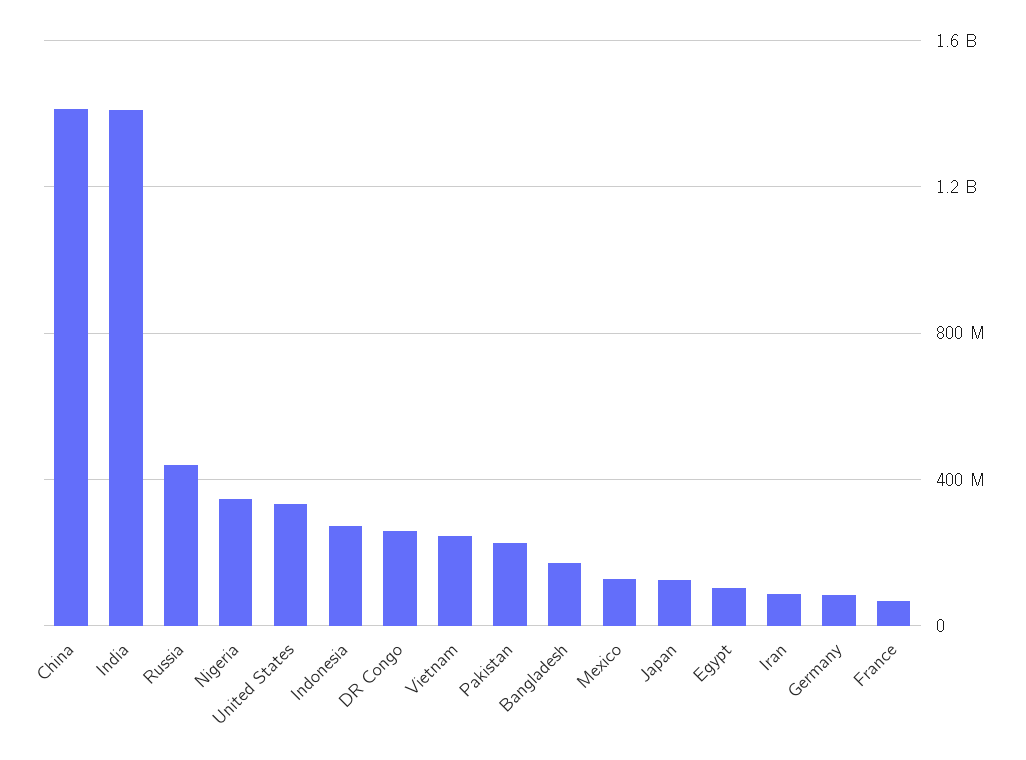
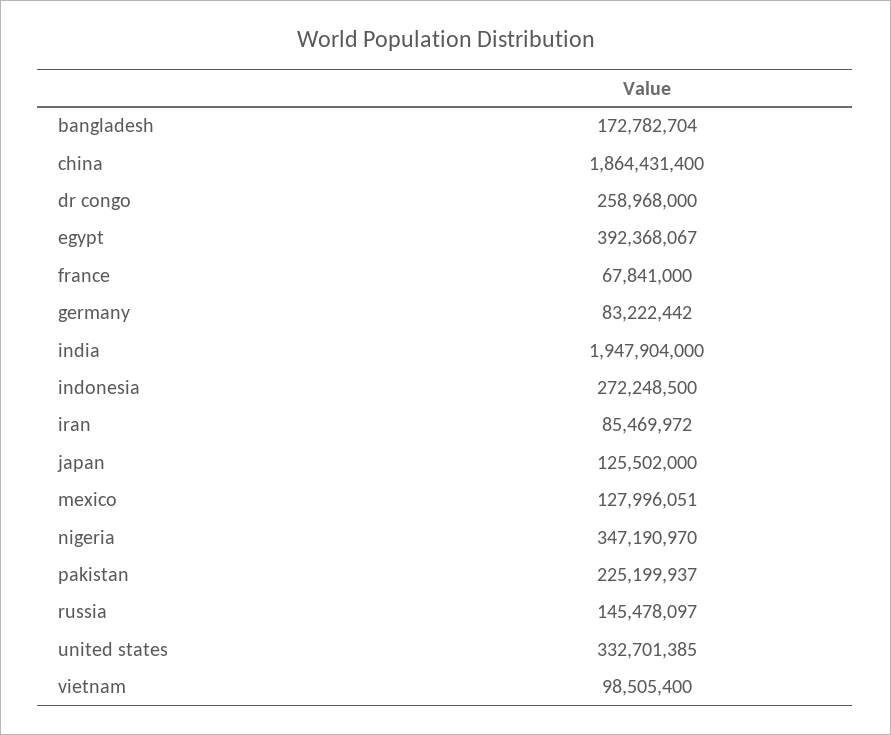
  {
-   "China": 1400000000,
+   "China": 1864431400,
-   "India": 1400000000,
+   "India": 1947904000,
-   "Russia": 450000000,
+   "Russia": 145478097,
    "Nigeria": 347190970,
    "United States": 332701385,
    "Indonesia": 272248500,
    "DR Congo": 258968000,
-   "Vietnam": 250000000,
+   "Vietnam": 98505400,
    "Pakistan": 225199937,
    "Bangladesh": 172782704,
    "Mexico": 127996051,
    "Japan": 125502000,
-   "Egypt": 100000000,
+   "Egypt": 392368067,
    "Iran": 85469972,
    "Germany": 83222442,
    "France": 67841000
  }

